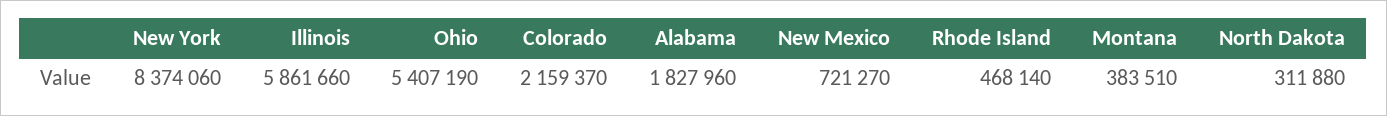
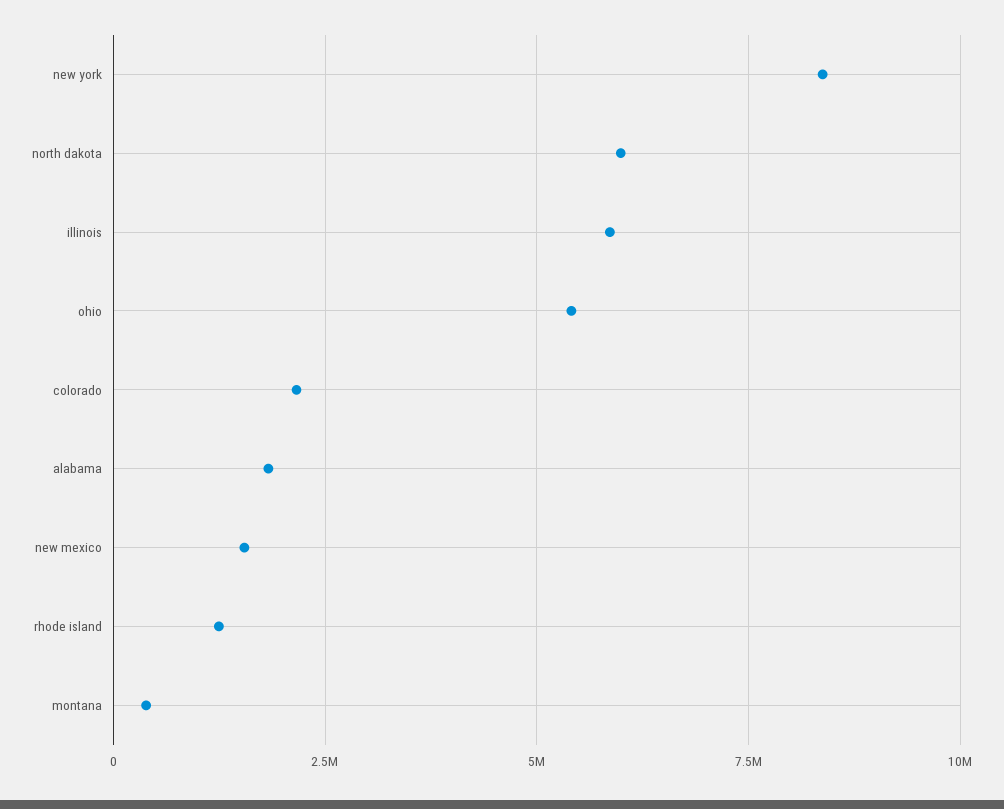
  {
    "New York": 8374060,
    "Illinois": 5861660,
    "Ohio": 5407190,
    "Colorado": 2159370,
    "Alabama": 1827960,
-   "New Mexico": 721270,
+   "New Mexico": 1500000,
-   "Rhode Island": 468140,
+   "Rhode Island": 1250000,
    "Montana": 383510,
-   "North Dakota": 311880
+   "North Dakota": 6000000
  }

